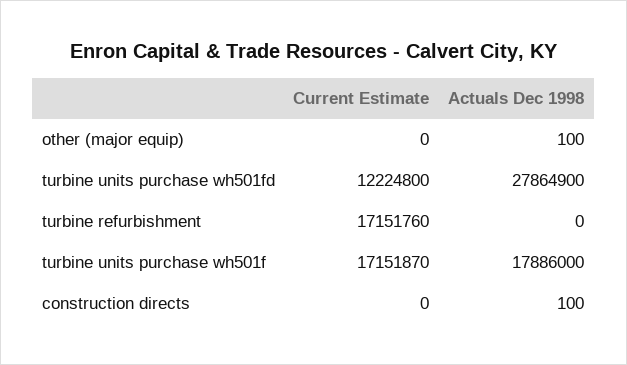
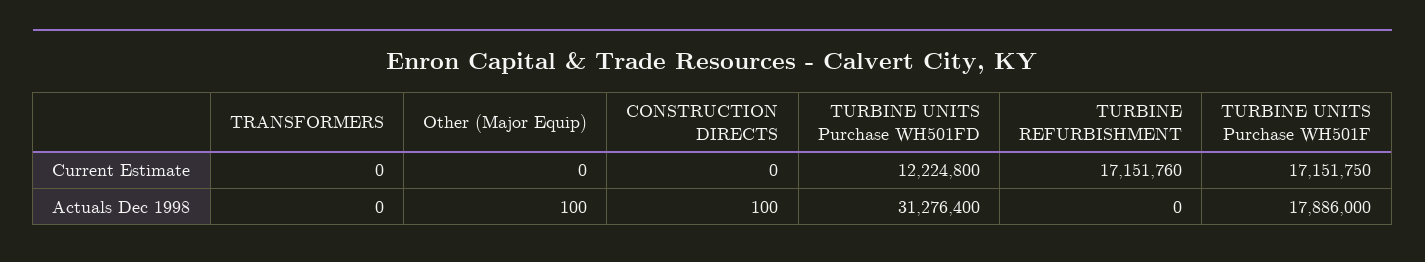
  {
    "Current Estimate": {
      "other (major equip)": 0,
      "turbine units purchase wh501fd": 12224800,
      "turbine refurbishment": 17151760,
-     "turbine units purchase wh501f": 17151870,
+     "turbine units purchase wh501f": 17151750,
-     "construction directs": 0
+     "construction directs": 0,
+     "TRANSFORMERS": 0
    },
    "Actuals Dec 1998": {
      "other (major equip)": 100,
-     "turbine units purchase wh501fd": 27864900,
+     "turbine units purchase wh501fd": 31276400,
      "turbine refurbishment": 0,
      "turbine units purchase wh501f": 17886000,
-     "construction directs": 100
+     "construction directs": 100,
+     "TRANSFORMERS": 0
    }
  }

